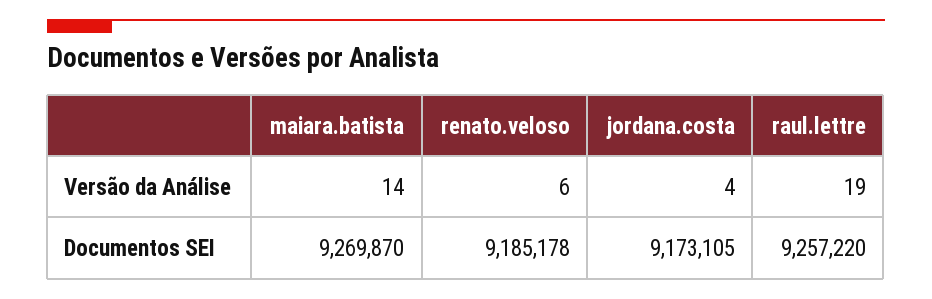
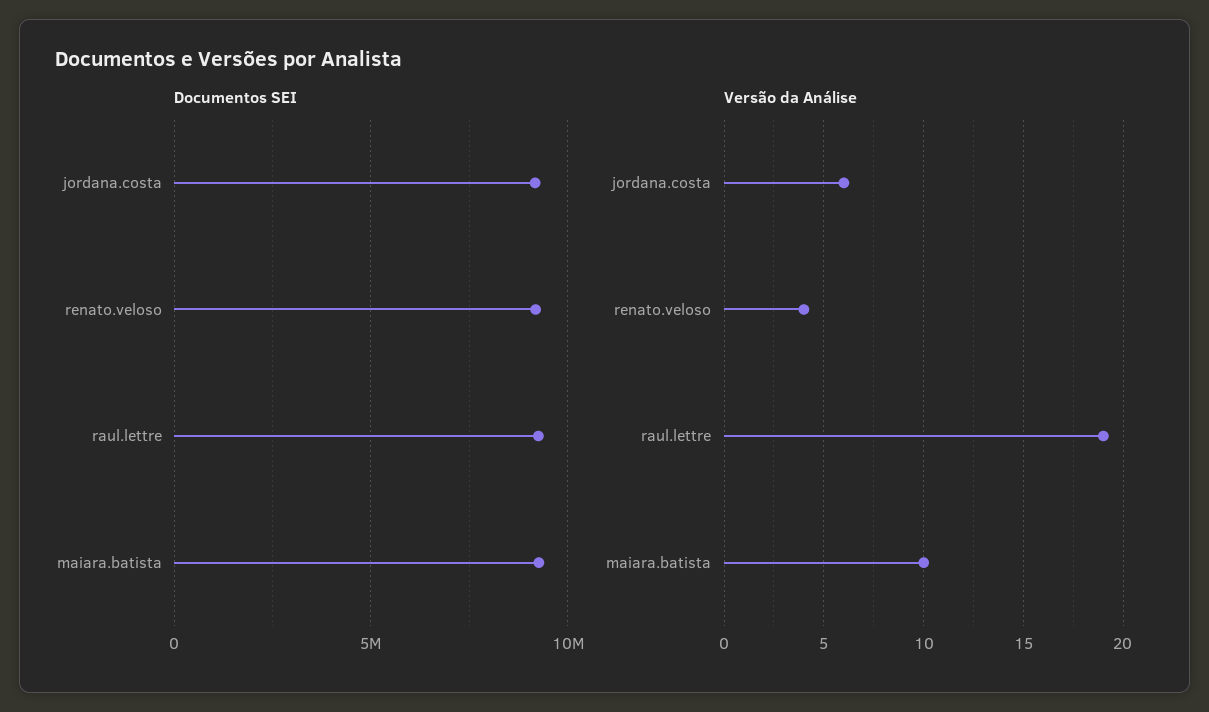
  {
    "Versão da Análise": {
-     "maiara.batista": 14,
+     "maiara.batista": 10,
-     "renato.veloso": 6,
+     "renato.veloso": 4,
-     "jordana.costa": 4,
+     "jordana.costa": 6,
      "raul.lettre": 19
    },
    "Documentos SEI": {
      "maiara.batista": 9269870,
      "renato.veloso": 9185178,
      "jordana.costa": 9173105,
      "raul.lettre": 9257220
    }
  }

